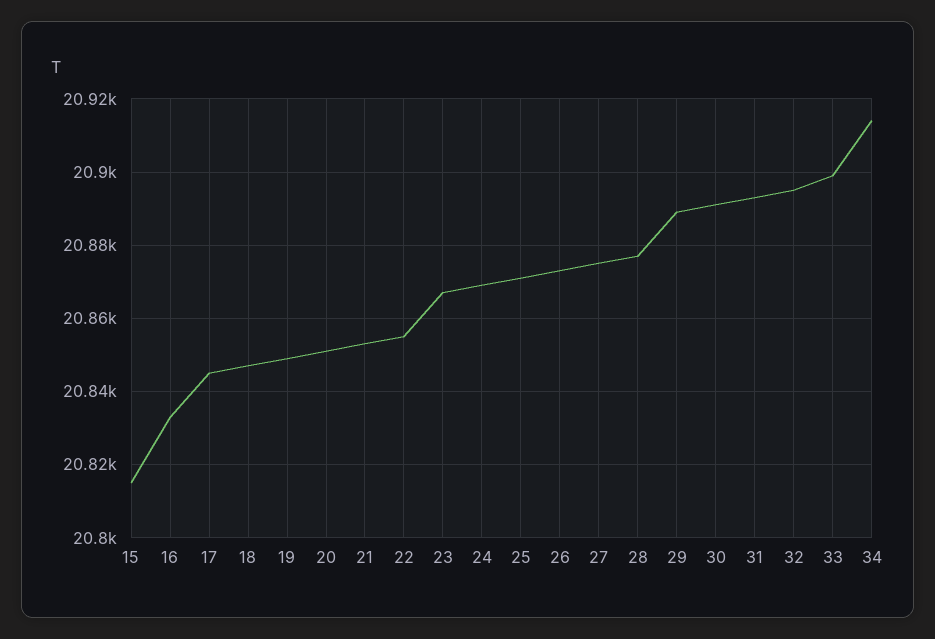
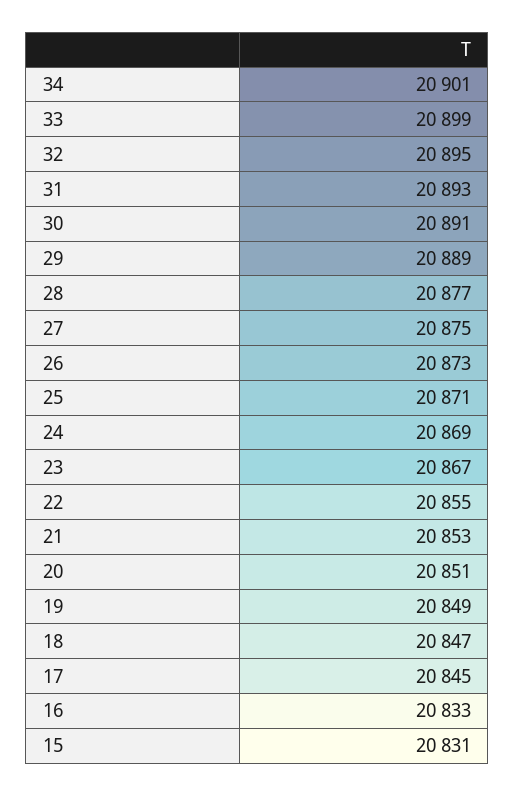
  {
-   "15": 20815,
+   "15": 20831,
    "16": 20833,
    "17": 20845,
    "18": 20847,
    "19": 20849,
    "20": 20851,
    "21": 20853,
    "22": 20855,
    "23": 20867,
    "24": 20869,
    "25": 20871,
    "26": 20873,
    "27": 20875,
    "28": 20877,
    "29": 20889,
    "30": 20891,
    "31": 20893,
    "32": 20895,
    "33": 20899,
-   "34": 20915
+   "34": 20901
  }

